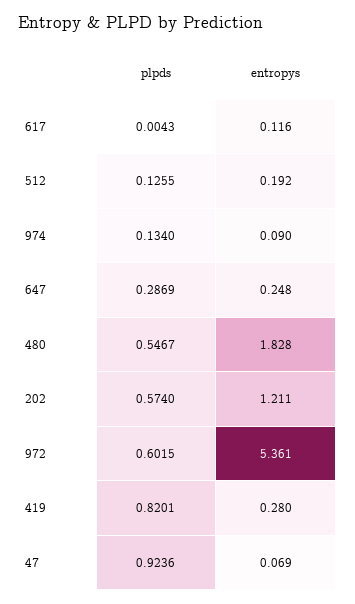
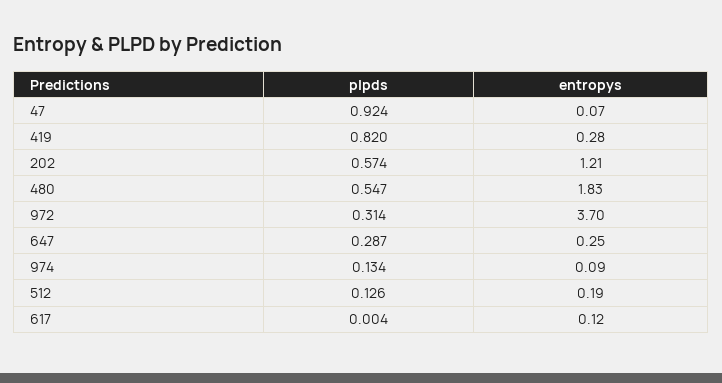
  {
    "plpds": {
      "617": 0.0043,
      "512": 0.1255,
      "974": 0.134,
      "647": 0.2869,
      "480": 0.5467,
      "202": 0.574,
-     "972": 0.6015,
+     "972": 0.314,
      "419": 0.8201,
      "47": 0.9236
    },
    "entropys": {
      "617": 0.116,
      "512": 0.192,
      "974": 0.09,
      "647": 0.248,
      "480": 1.828,
      "202": 1.211,
-     "972": 5.361,
+     "972": 3.7,
      "419": 0.28,
      "47": 0.069
    }
  }

